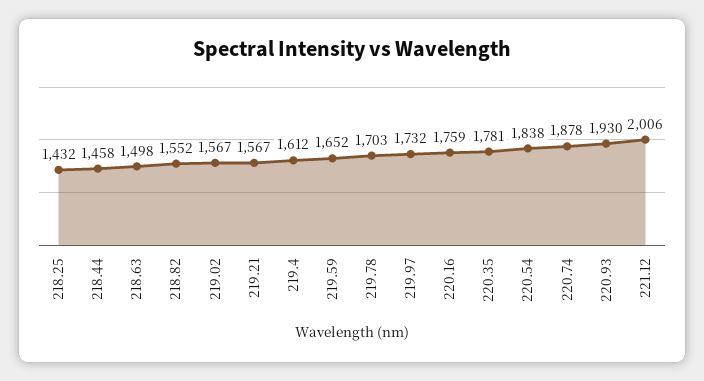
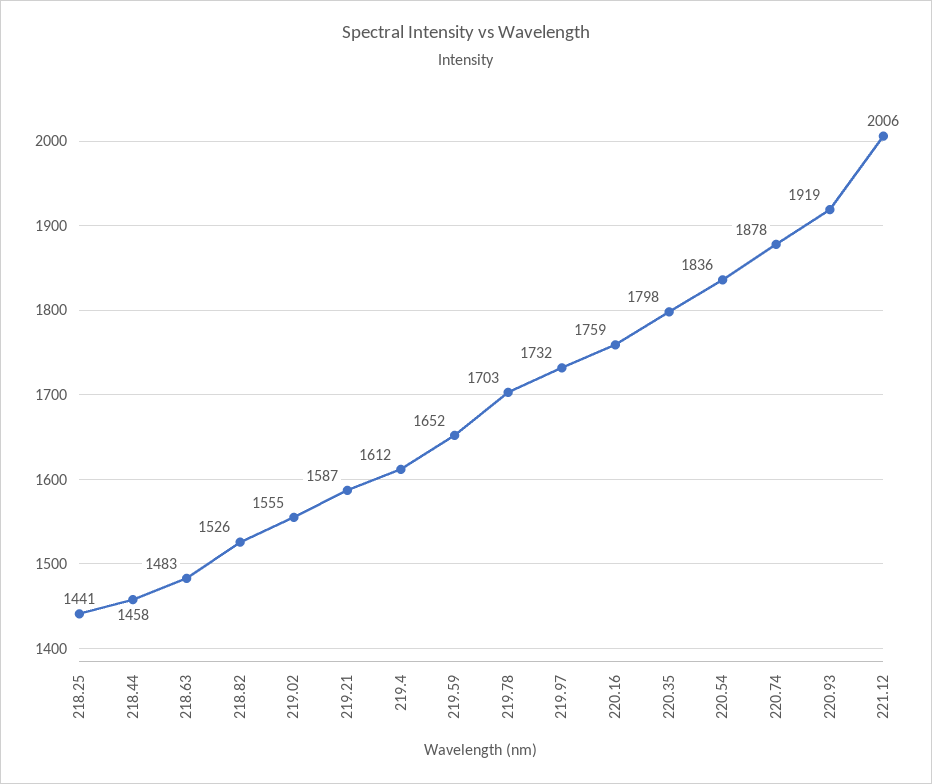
  {
-   "218.25": 1432,
+   "218.25": 1441,
    "218.44": 1458,
-   "218.63": 1498,
+   "218.63": 1483,
-   "218.82": 1552,
+   "218.82": 1526,
-   "219.02": 1567,
+   "219.02": 1555,
-   "219.21": 1567,
+   "219.21": 1587,
    "219.4": 1612,
    "219.59": 1652,
    "219.78": 1703,
    "219.97": 1732,
    "220.16": 1759,
-   "220.35": 1781,
+   "220.35": 1798,
-   "220.54": 1838,
+   "220.54": 1836,
    "220.74": 1878,
-   "220.93": 1930,
+   "220.93": 1919,
    "221.12": 2006
  }

